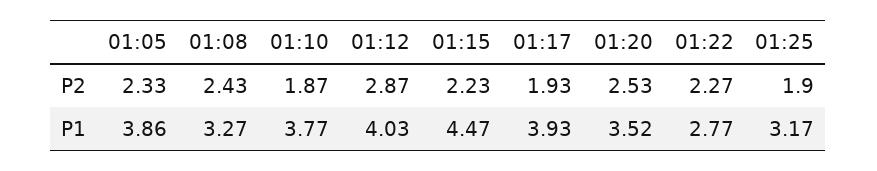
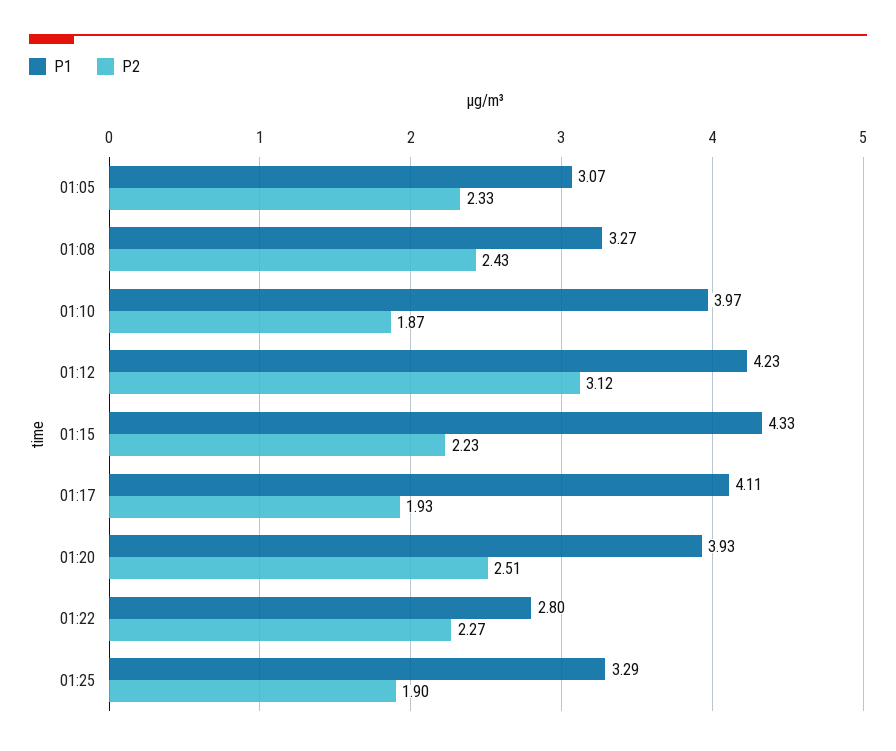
  {
    "P2": {
      "01:05": 2.33,
      "01:08": 2.43,
      "01:10": 1.87,
-     "01:12": 2.87,
+     "01:12": 3.12,
      "01:15": 2.23,
      "01:17": 1.93,
-     "01:20": 2.53,
+     "01:20": 2.51,
      "01:22": 2.27,
      "01:25": 1.9
    },
    "P1": {
-     "01:05": 3.86,
+     "01:05": 3.07,
      "01:08": 3.27,
-     "01:10": 3.77,
+     "01:10": 3.97,
-     "01:12": 4.03,
+     "01:12": 4.23,
-     "01:15": 4.47,
+     "01:15": 4.33,
-     "01:17": 3.93,
+     "01:17": 4.11,
-     "01:20": 3.52,
+     "01:20": 3.93,
-     "01:22": 2.77,
+     "01:22": 2.8,
-     "01:25": 3.17
+     "01:25": 3.29
    }
  }

